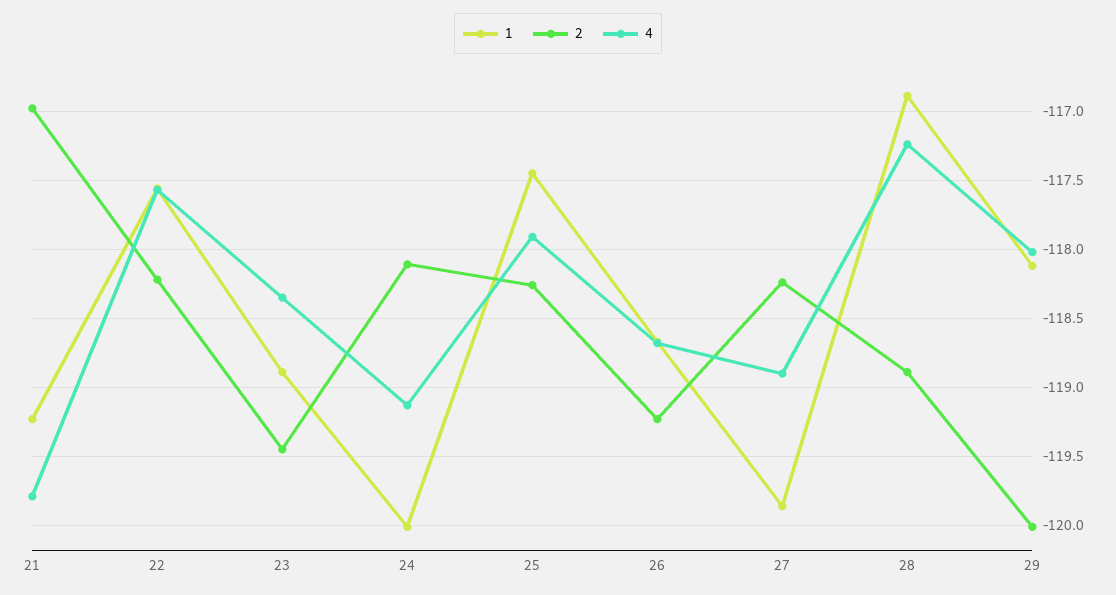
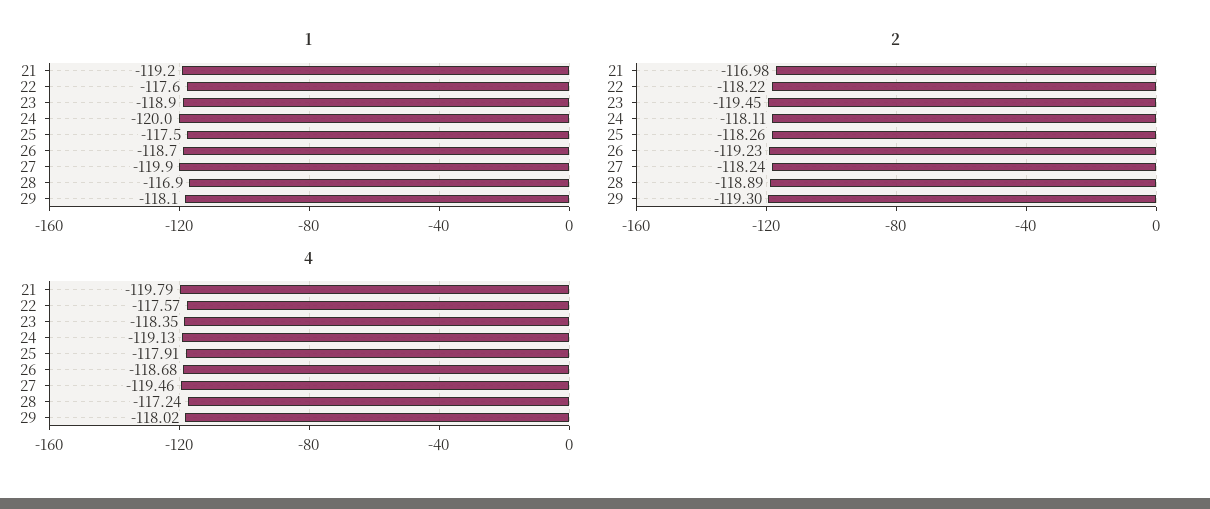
  {
    "1": {
      "21": -119.2,
      "22": -117.6,
      "23": -118.9,
      "24": -120,
      "25": -117.5,
      "26": -118.7,
      "27": -119.9,
      "28": -116.9,
      "29": -118.1
    },
    "2": {
      "21": -116.98,
      "22": -118.22,
      "23": -119.45,
      "24": -118.11,
      "25": -118.26,
      "26": -119.23,
      "27": -118.24,
      "28": -118.89,
-     "29": -120
+     "29": -119.3
    },
    "4": {
      "21": -119.79,
      "22": -117.57,
      "23": -118.35,
      "24": -119.13,
      "25": -117.91,
      "26": -118.68,
-     "27": -118.9,
+     "27": -119.46,
      "28": -117.24,
      "29": -118.02
    }
  }

